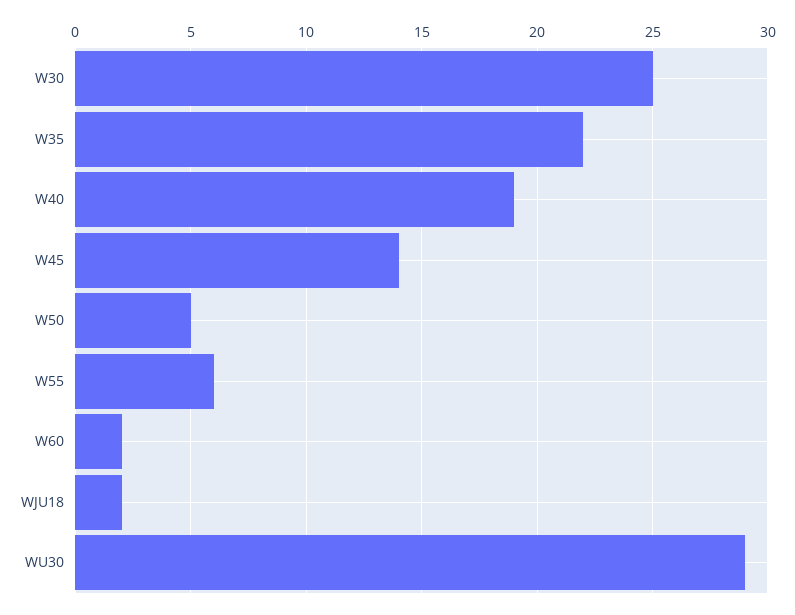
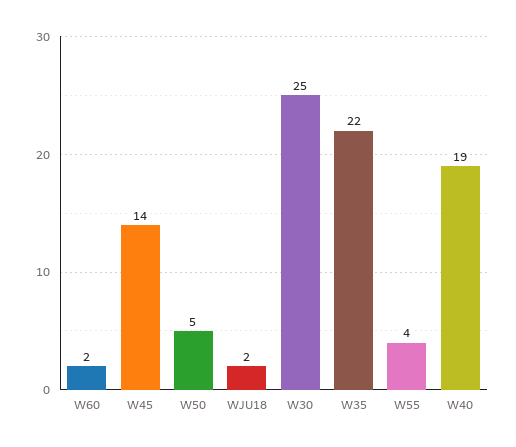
  {
    "W30": 25,
    "W35": 22,
    "W40": 19,
    "W45": 14,
    "W50": 5,
-   "W55": 6,
+   "W55": 4,
    "W60": 2,
-   "WJU18": 2,
+   "WJU18": 2
-   "WU30": 29
  }

